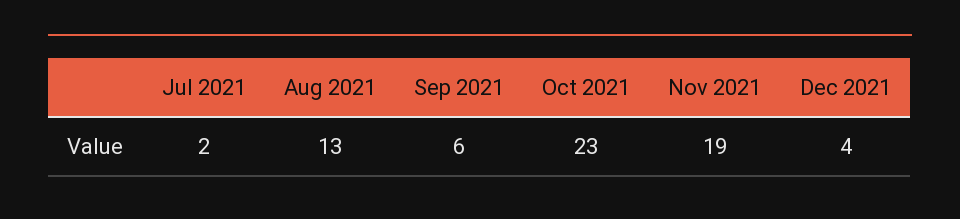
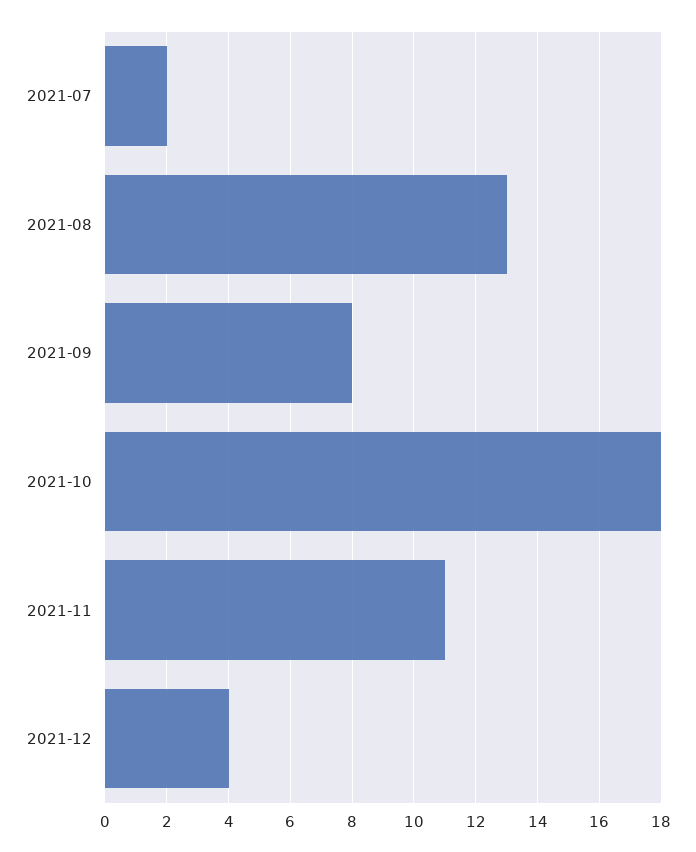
  {
    "Jul 2021": 2,
    "Aug 2021": 13,
-   "Sep 2021": 6,
+   "Sep 2021": 8,
-   "Oct 2021": 23,
+   "Oct 2021": 18,
-   "Nov 2021": 19,
+   "Nov 2021": 11,
    "Dec 2021": 4
  }

